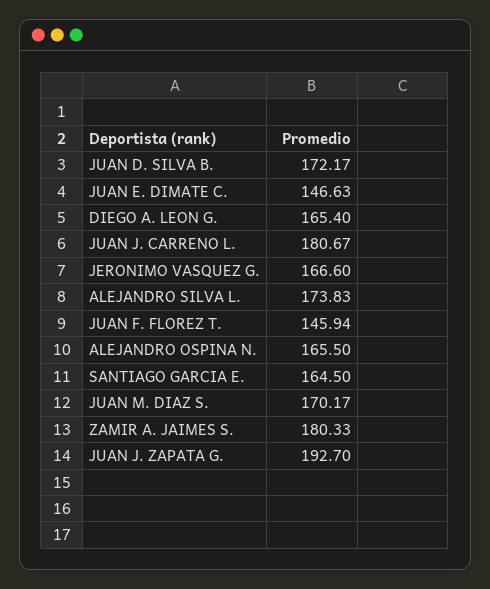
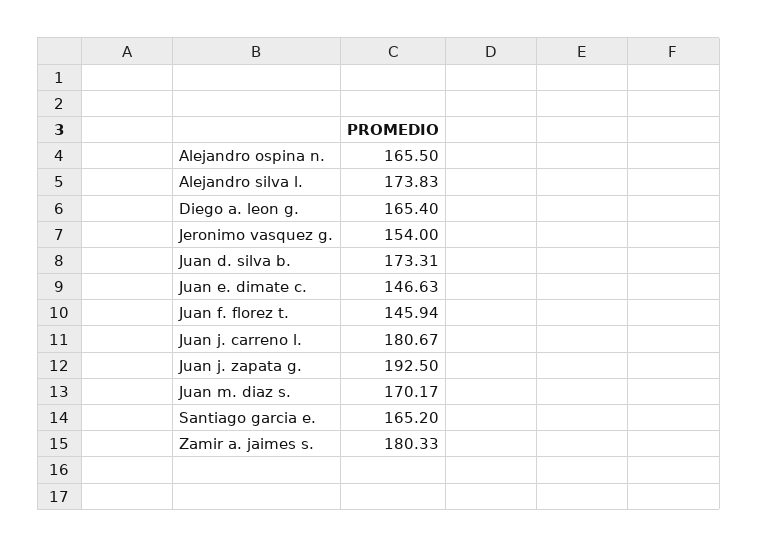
  {
-   "JUAN D. SILVA B.": 172.17,
+   "JUAN D. SILVA B.": 173.31,
    "JUAN E. DIMATE C.": 146.63,
    "DIEGO A. LEON G.": 165.4,
    "JUAN J. CARRENO L.": 180.67,
-   "JERONIMO VASQUEZ G.": 166.6,
+   "JERONIMO VASQUEZ G.": 154,
    "ALEJANDRO SILVA L.": 173.83,
    "JUAN F. FLOREZ T.": 145.94,
    "ALEJANDRO OSPINA N.": 165.5,
-   "SANTIAGO GARCIA E.": 164.5,
+   "SANTIAGO GARCIA E.": 165.2,
    "JUAN M. DIAZ S.": 170.17,
    "ZAMIR A. JAIMES S.": 180.33,
-   "JUAN J. ZAPATA G.": 192.7
+   "JUAN J. ZAPATA G.": 192.5
  }

